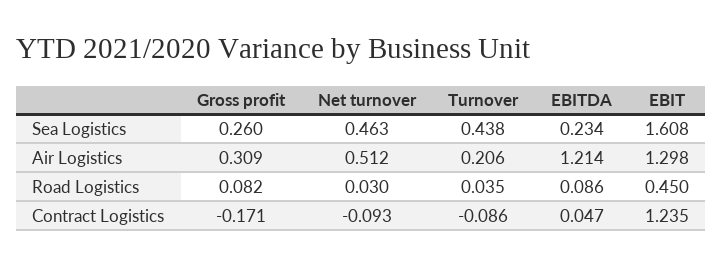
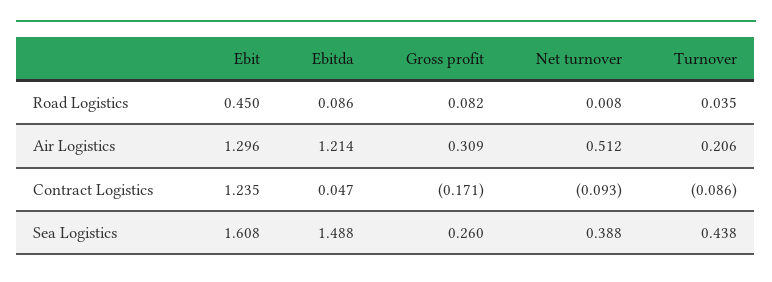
  {
    "Gross profit": {
      "Sea Logistics": 0.26,
      "Air Logistics": 0.309,
      "Road Logistics": 0.082,
      "Contract Logistics": -0.171
    },
    "Net turnover": {
-     "Sea Logistics": 0.463,
+     "Sea Logistics": 0.388,
      "Air Logistics": 0.512,
-     "Road Logistics": 0.03,
+     "Road Logistics": 0.008,
      "Contract Logistics": -0.093
    },
    "Turnover": {
      "Sea Logistics": 0.438,
      "Air Logistics": 0.206,
      "Road Logistics": 0.035,
      "Contract Logistics": -0.086
    },
    "EBITDA": {
-     "Sea Logistics": 0.234,
+     "Sea Logistics": 1.488,
      "Air Logistics": 1.214,
      "Road Logistics": 0.086,
      "Contract Logistics": 0.047
    },
    "EBIT": {
      "Sea Logistics": 1.608,
-     "Air Logistics": 1.298,
+     "Air Logistics": 1.296,
      "Road Logistics": 0.45,
      "Contract Logistics": 1.235
    }
  }

